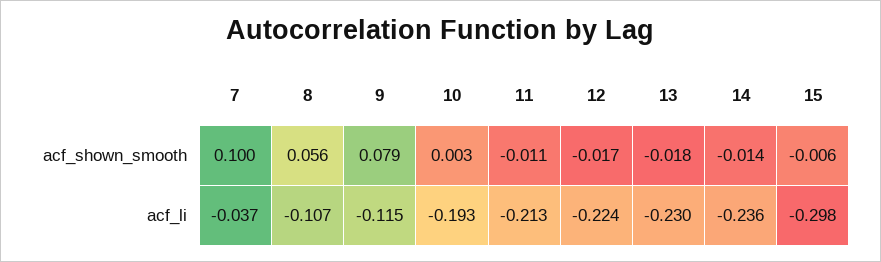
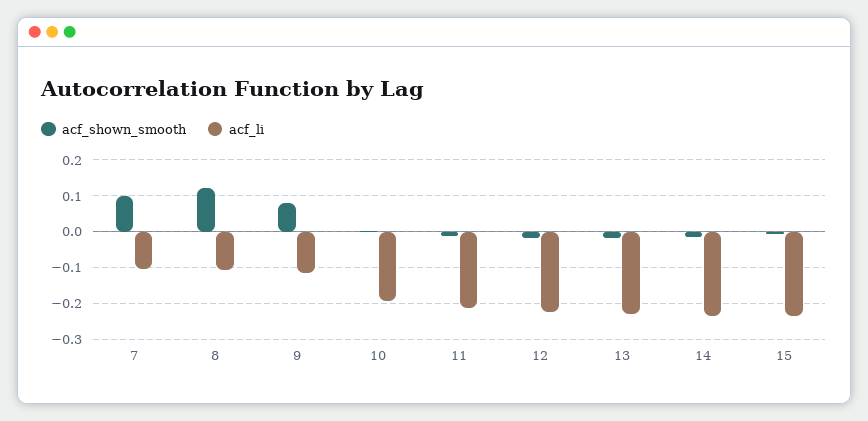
  {
    "acf_shown_smooth": {
      "7": 0.1,
-     "8": 0.056,
+     "8": 0.12,
      "9": 0.079,
      "10": 0.003,
      "11": -0.011,
      "12": -0.017,
      "13": -0.018,
      "14": -0.014,
      "15": -0.006
    },
    "acf_li": {
-     "7": -0.037,
+     "7": -0.1,
      "8": -0.107,
      "9": -0.115,
      "10": -0.193,
      "11": -0.213,
      "12": -0.224,
      "13": -0.23,
      "14": -0.236,
-     "15": -0.298
+     "15": -0.24
    }
  }

